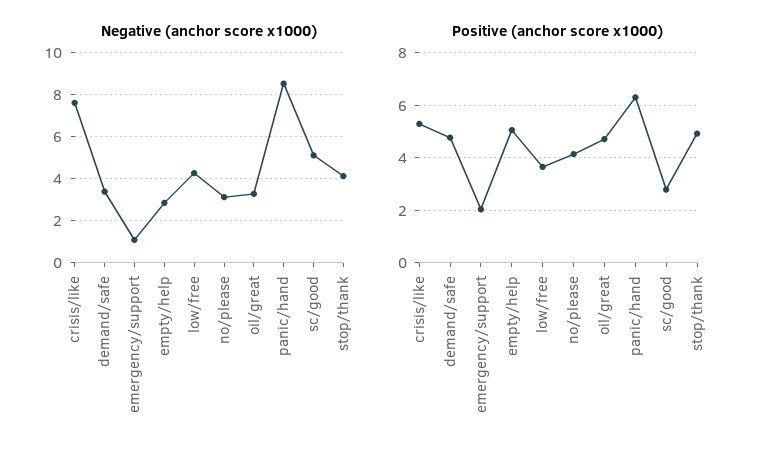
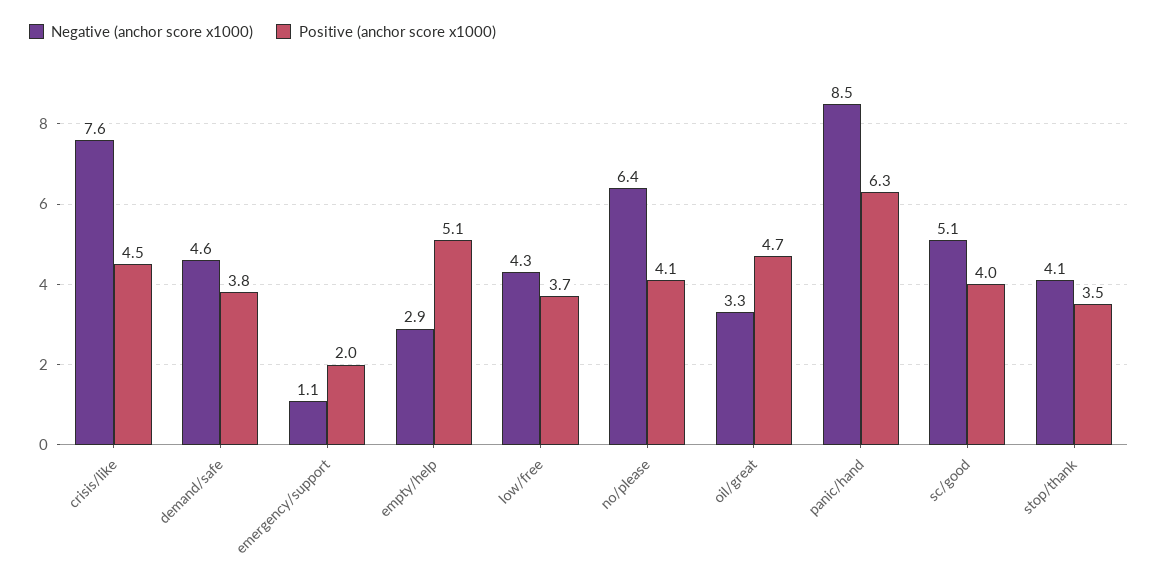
  {
    "Negative (anchor score x1000)": {
      "crisis/like": 7.6,
-     "demand/safe": 3.5,
+     "demand/safe": 4.6,
      "emergency/support": 1.1,
      "empty/help": 2.9,
      "low/free": 4.3,
-     "no/please": 3,
+     "no/please": 6.4,
      "oil/great": 3.3,
      "panic/hand": 8.5,
      "sc/good": 5.1,
      "stop/thank": 4.1
    },
    "Positive (anchor score x1000)": {
-     "crisis/like": 5.25,
+     "crisis/like": 4.5,
-     "demand/safe": 4.75,
+     "demand/safe": 3.8,
      "emergency/support": 2,
      "empty/help": 5.1,
      "low/free": 3.7,
      "no/please": 4.1,
      "oil/great": 4.7,
      "panic/hand": 6.3,
-     "sc/good": 2.75,
+     "sc/good": 4,
-     "stop/thank": 5
+     "stop/thank": 3.5
    }
  }

